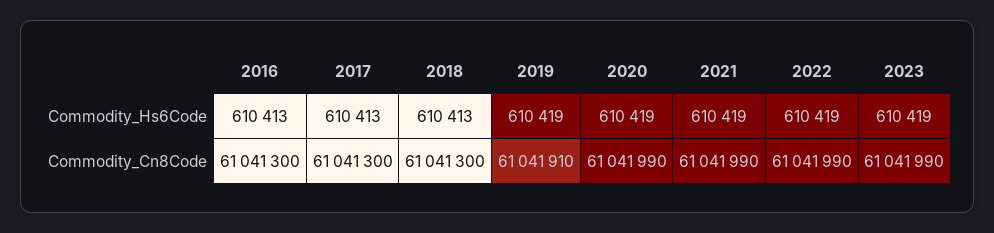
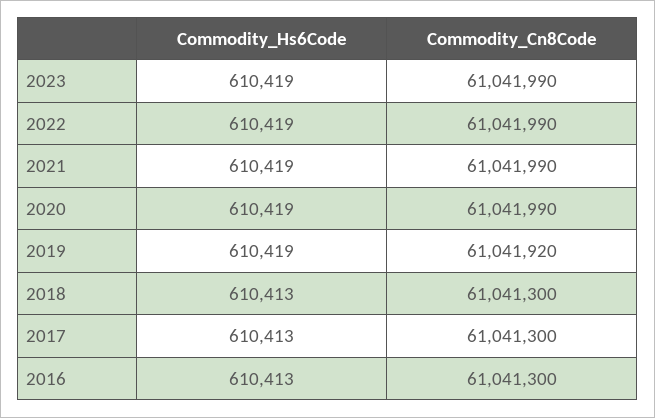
  {
    "2016": {
      "Commodity_Hs6Code": 610413,
      "Commodity_Cn8Code": 61041300
    },
    "2017": {
      "Commodity_Hs6Code": 610413,
      "Commodity_Cn8Code": 61041300
    },
    "2018": {
      "Commodity_Hs6Code": 610413,
      "Commodity_Cn8Code": 61041300
    },
    "2019": {
      "Commodity_Hs6Code": 610419,
-     "Commodity_Cn8Code": 61041910
+     "Commodity_Cn8Code": 61041920
    },
    "2020": {
      "Commodity_Hs6Code": 610419,
      "Commodity_Cn8Code": 61041990
    },
    "2021": {
      "Commodity_Hs6Code": 610419,
      "Commodity_Cn8Code": 61041990
    },
    "2022": {
      "Commodity_Hs6Code": 610419,
      "Commodity_Cn8Code": 61041990
    },
    "2023": {
      "Commodity_Hs6Code": 610419,
      "Commodity_Cn8Code": 61041990
    }
  }

